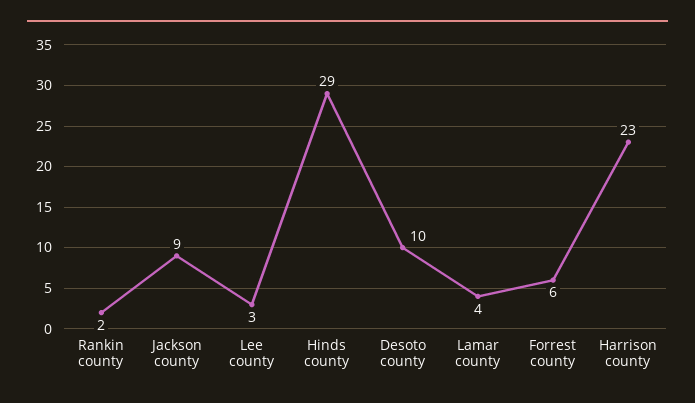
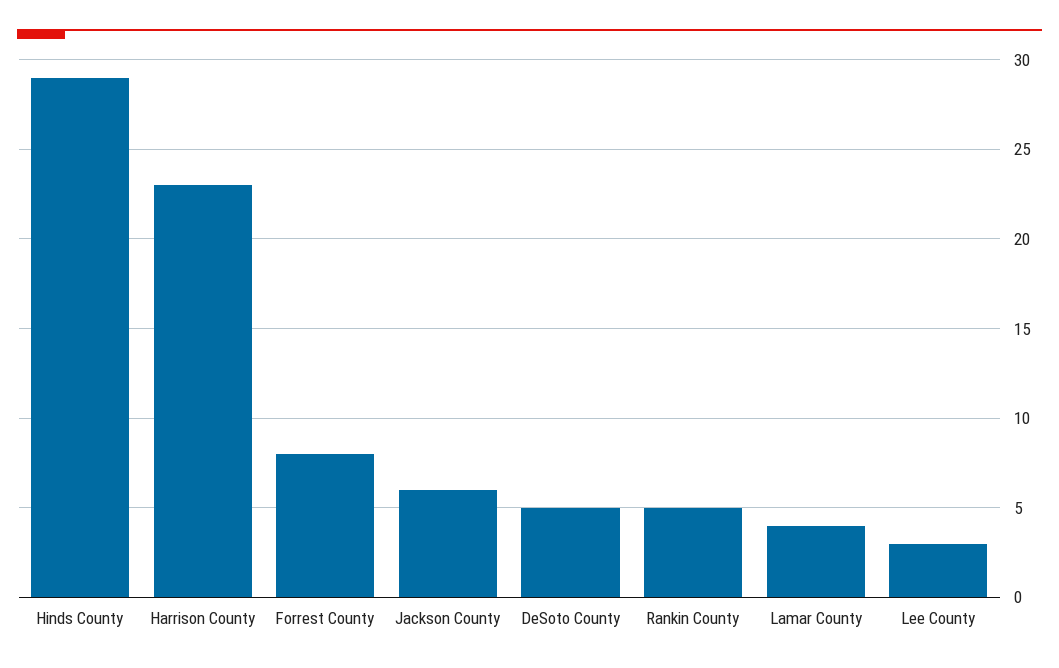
  {
-   "Rankin county": 2,
+   "Rankin county": 5,
-   "Jackson county": 9,
+   "Jackson county": 6,
    "Lee county": 3,
    "Hinds county": 29,
-   "Desoto county": 10,
+   "Desoto county": 5,
    "Lamar county": 4,
-   "Forrest county": 6,
+   "Forrest county": 8,
    "Harrison county": 23
  }

